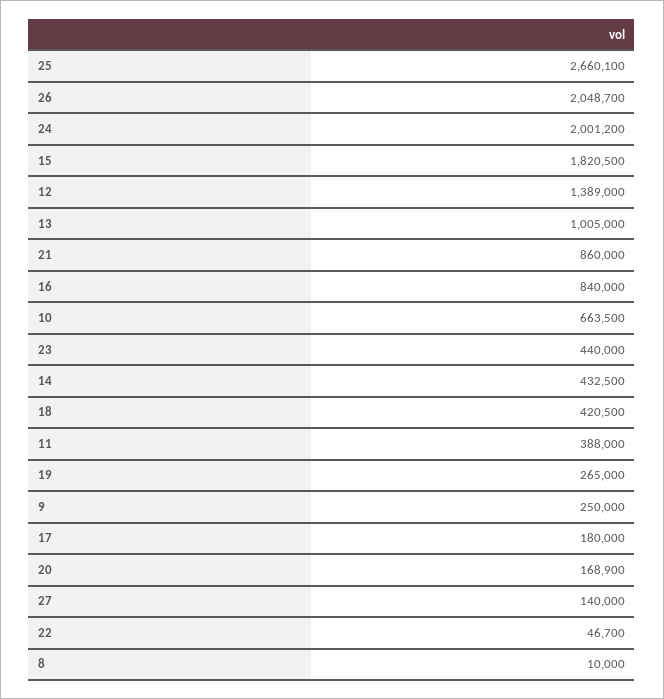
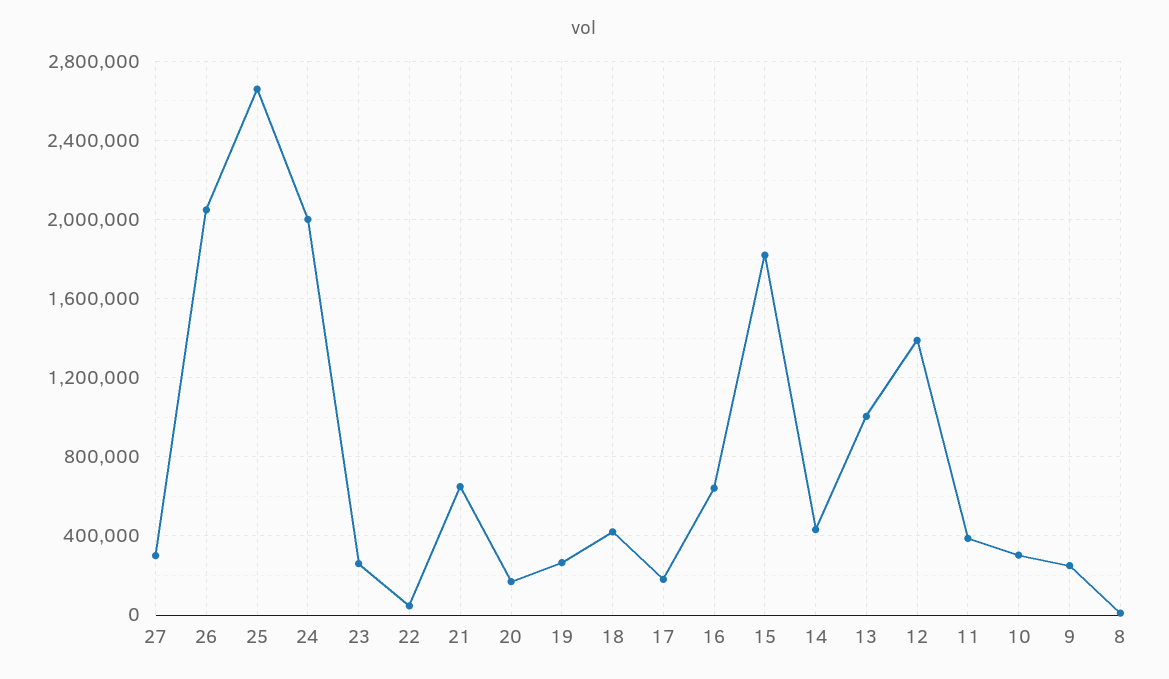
  {
    "25": 2660100,
    "26": 2048700,
    "24": 2001200,
    "15": 1820500,
    "12": 1389000,
    "13": 1005000,
-   "21": 860000,
+   "21": 650000,
-   "16": 840000,
+   "16": 650000,
-   "10": 663500,
+   "10": 300000,
-   "23": 440000,
+   "23": 250000,
    "14": 432500,
    "18": 420500,
    "11": 388000,
    "19": 265000,
    "9": 250000,
    "17": 180000,
    "20": 168900,
-   "27": 140000,
+   "27": 300000,
    "22": 46700,
    "8": 10000
  }

